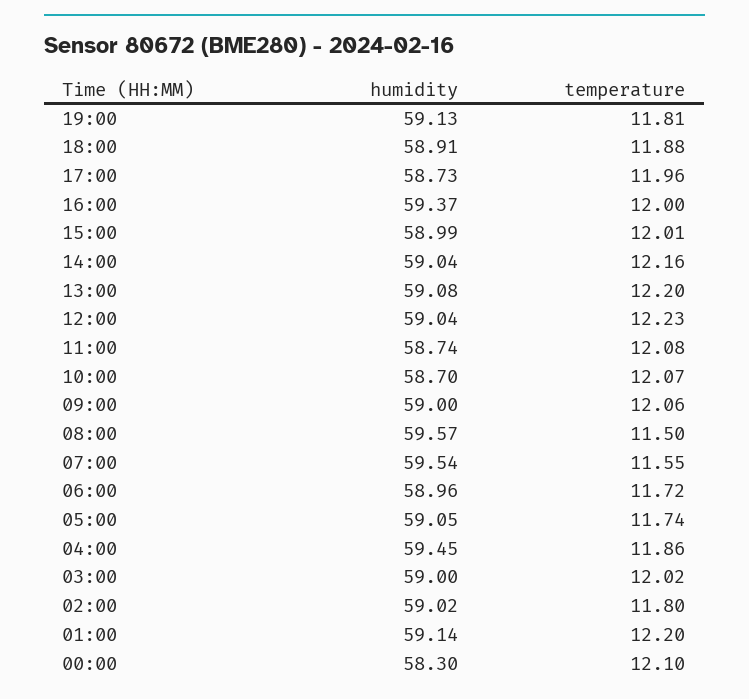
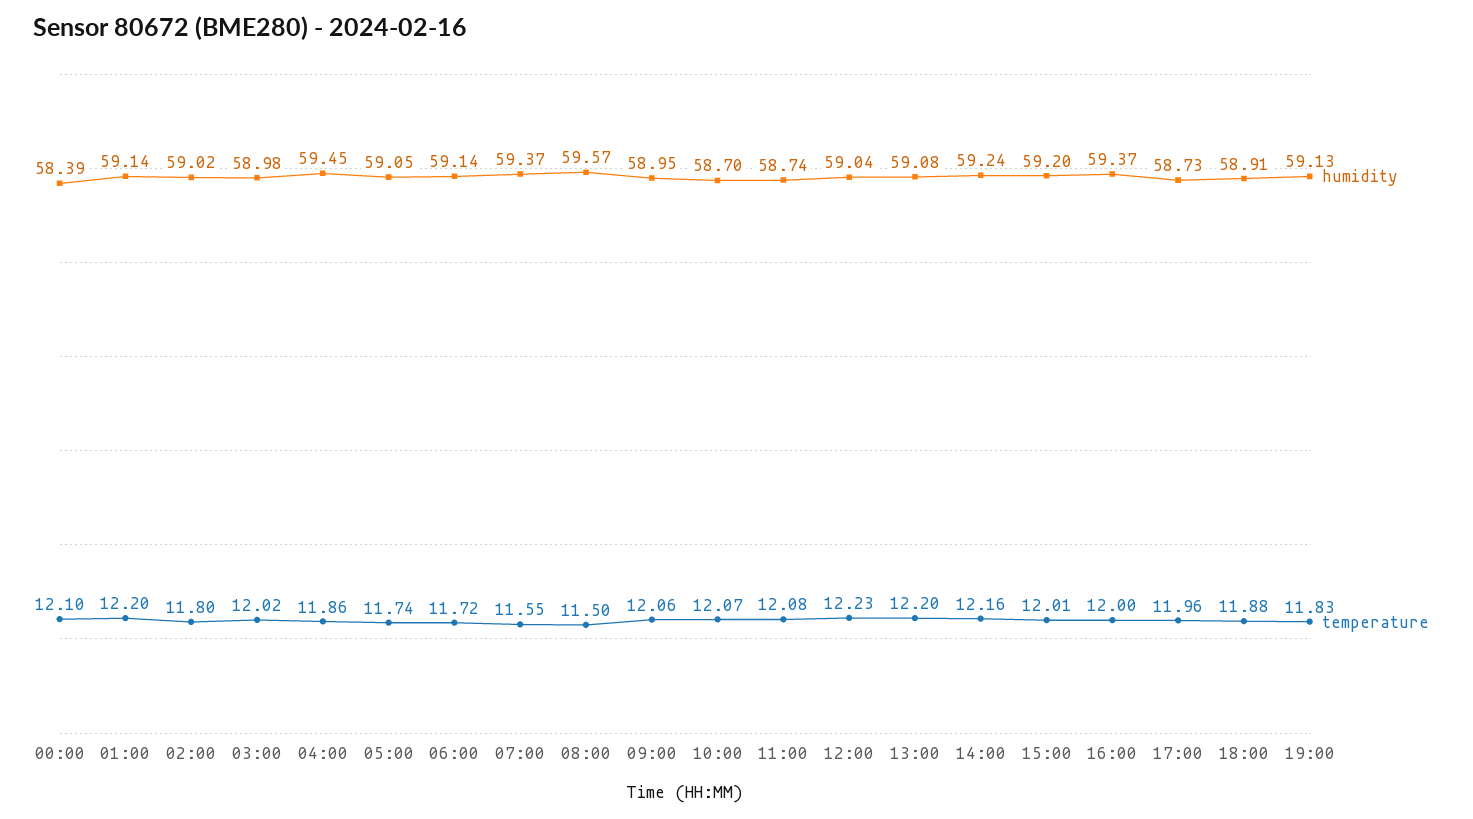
  {
    "humidity": {
      "19:00": 59.13,
      "18:00": 58.91,
      "17:00": 58.73,
      "16:00": 59.37,
-     "15:00": 58.99,
+     "15:00": 59.2,
-     "14:00": 59.04,
+     "14:00": 59.24,
      "13:00": 59.08,
      "12:00": 59.04,
      "11:00": 58.74,
      "10:00": 58.7,
-     "09:00": 59,
+     "09:00": 58.95,
      "08:00": 59.57,
-     "07:00": 59.54,
+     "07:00": 59.37,
-     "06:00": 58.96,
+     "06:00": 59.14,
      "05:00": 59.05,
      "04:00": 59.45,
-     "03:00": 59,
+     "03:00": 58.98,
      "02:00": 59.02,
      "01:00": 59.14,
-     "00:00": 58.3
+     "00:00": 58.39
    },
    "temperature": {
-     "19:00": 11.81,
+     "19:00": 11.83,
      "18:00": 11.88,
      "17:00": 11.96,
      "16:00": 12,
      "15:00": 12.01,
      "14:00": 12.16,
      "13:00": 12.2,
      "12:00": 12.23,
      "11:00": 12.08,
      "10:00": 12.07,
      "09:00": 12.06,
      "08:00": 11.5,
      "07:00": 11.55,
      "06:00": 11.72,
      "05:00": 11.74,
      "04:00": 11.86,
      "03:00": 12.02,
      "02:00": 11.8,
      "01:00": 12.2,
      "00:00": 12.1
    }
  }

